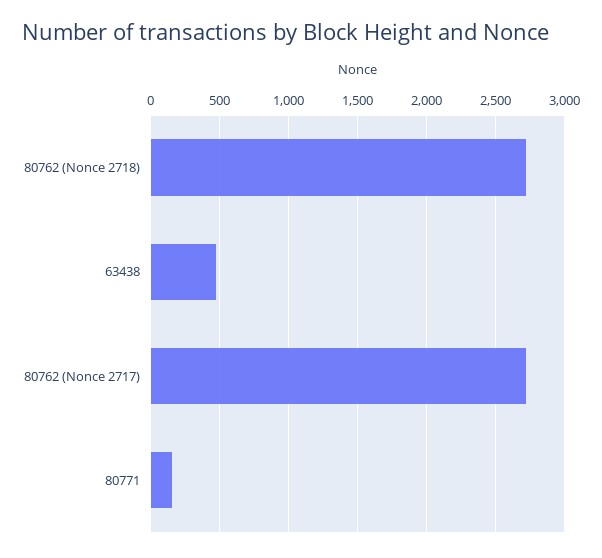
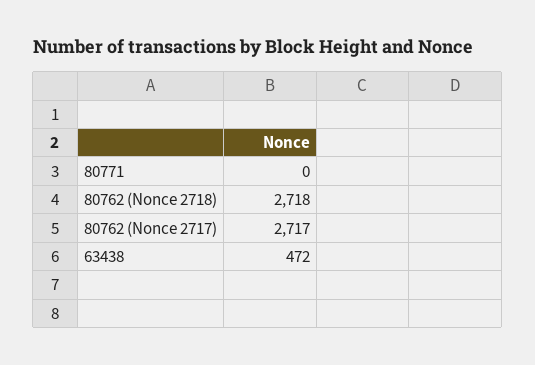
  {
    "80762 (Nonce 2718)": 2718,
    "63438": 472,
    "80762 (Nonce 2717)": 2717,
-   "80771": 150
+   "80771": 0
  }

